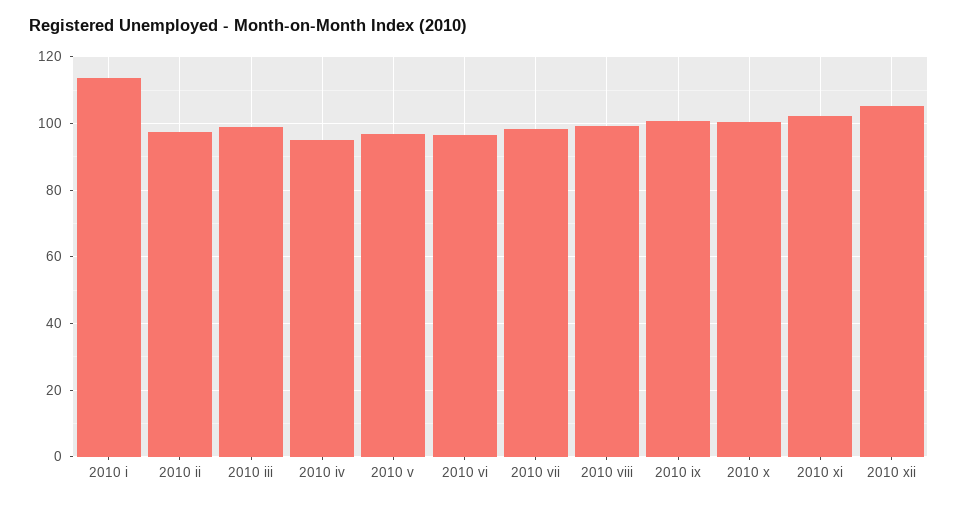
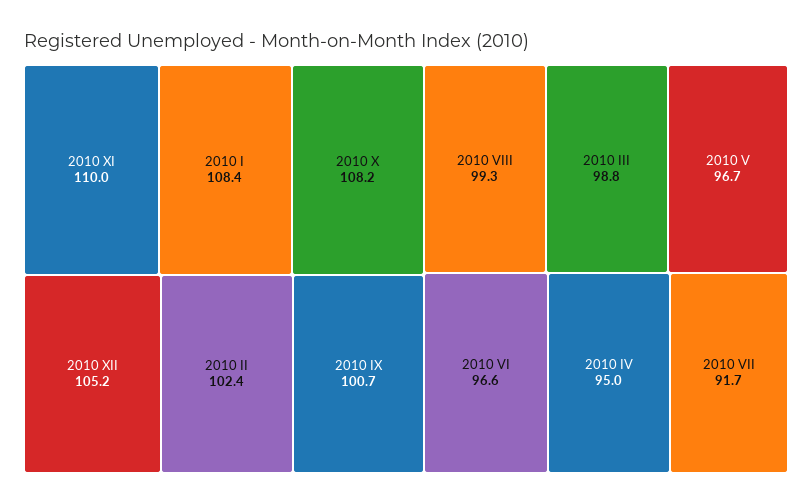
  {
-   "2010 i": 114,
+   "2010 i": 108.4,
-   "2010 ii": 98,
+   "2010 ii": 102.4,
    "2010 iii": 98.8,
    "2010 iv": 95,
    "2010 v": 96.7,
    "2010 vi": 96.6,
-   "2010 vii": 98,
+   "2010 vii": 91.7,
    "2010 viii": 99.3,
    "2010 ix": 100.7,
-   "2010 x": 100,
+   "2010 x": 108.2,
-   "2010 xi": 102,
+   "2010 xi": 110,
    "2010 xii": 105.2
  }

